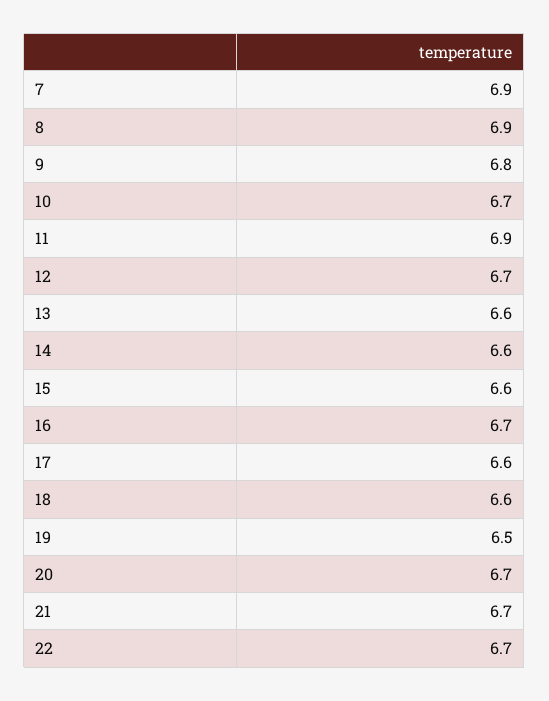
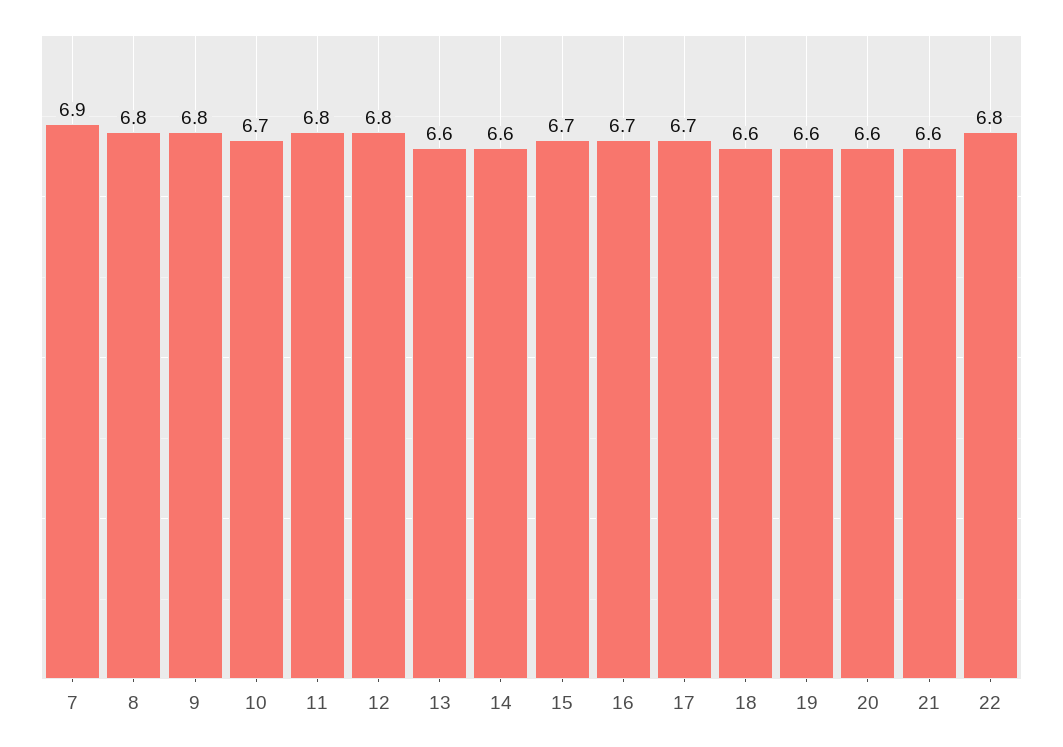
  {
    "7": 6.9,
-   "8": 6.9,
+   "8": 6.8,
    "9": 6.8,
    "10": 6.7,
-   "11": 6.9,
+   "11": 6.8,
-   "12": 6.7,
+   "12": 6.8,
    "13": 6.6,
    "14": 6.6,
-   "15": 6.6,
+   "15": 6.7,
    "16": 6.7,
-   "17": 6.6,
+   "17": 6.7,
    "18": 6.6,
-   "19": 6.5,
+   "19": 6.6,
-   "20": 6.7,
+   "20": 6.6,
-   "21": 6.7,
+   "21": 6.6,
-   "22": 6.7
+   "22": 6.8
  }

